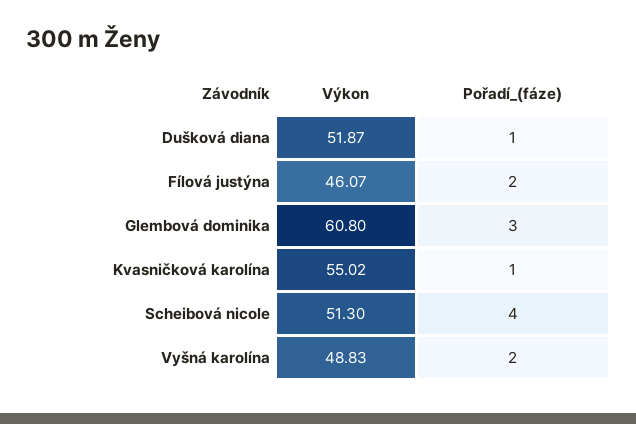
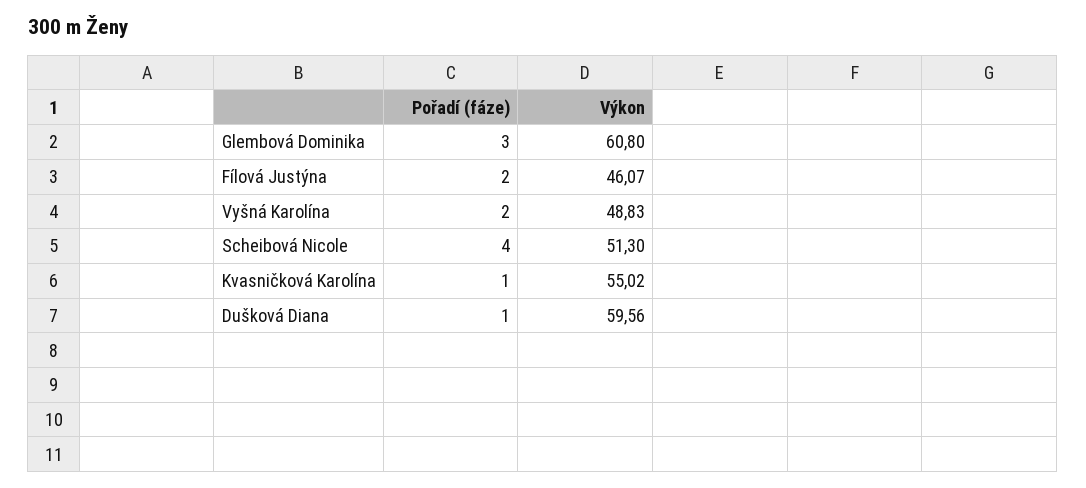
  {
    "Výkon": {
-     "Dušková diana": 51.87,
+     "Dušková diana": 59.56,
      "Fílová justýna": 46.07,
      "Glembová dominika": 60.8,
      "Kvasničková karolína": 55.02,
      "Scheibová nicole": 51.3,
      "Vyšná karolína": 48.83
    },
    "Pořadí_(fáze)": {
      "Dušková diana": 1,
      "Fílová justýna": 2,
      "Glembová dominika": 3,
      "Kvasničková karolína": 1,
      "Scheibová nicole": 4,
      "Vyšná karolína": 2
    }
  }

